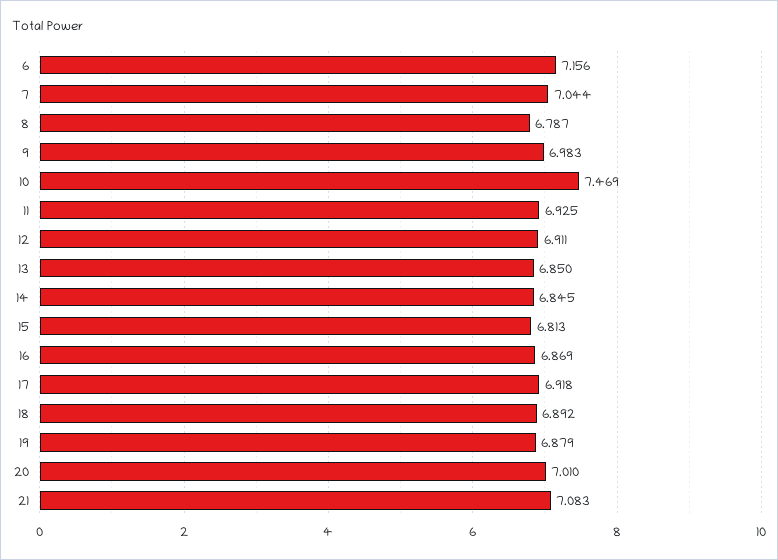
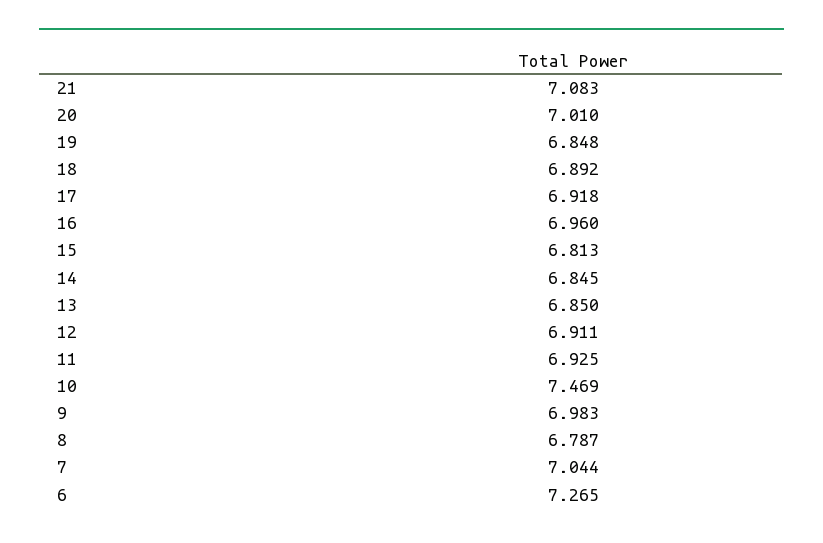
  {
-   "6": 7.156,
+   "6": 7.265,
    "7": 7.044,
    "8": 6.787,
    "9": 6.983,
    "10": 7.469,
    "11": 6.925,
    "12": 6.911,
    "13": 6.85,
    "14": 6.845,
    "15": 6.813,
-   "16": 6.869,
+   "16": 6.96,
    "17": 6.918,
    "18": 6.892,
-   "19": 6.879,
+   "19": 6.848,
    "20": 7.01,
    "21": 7.083
  }

